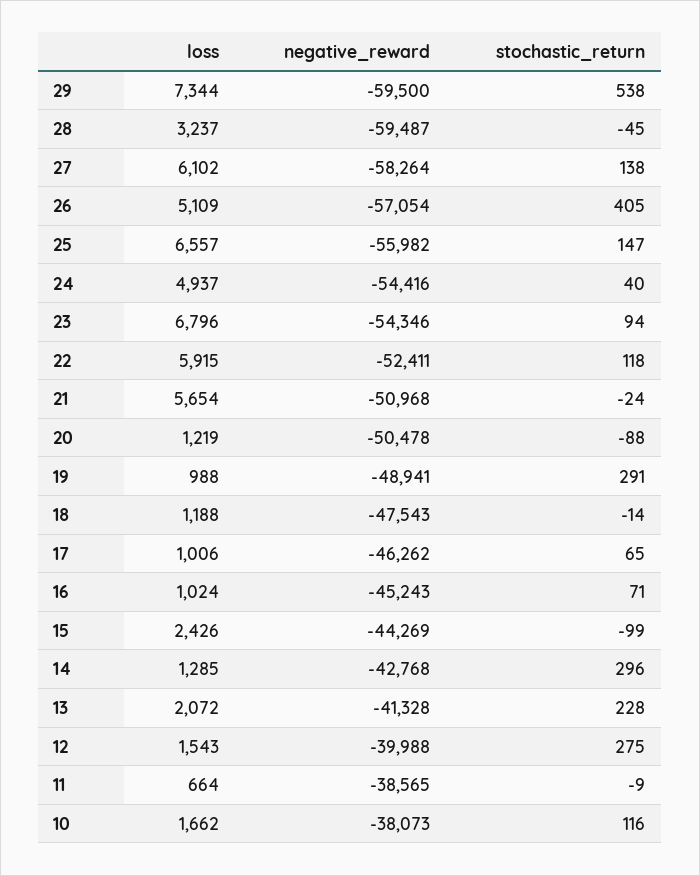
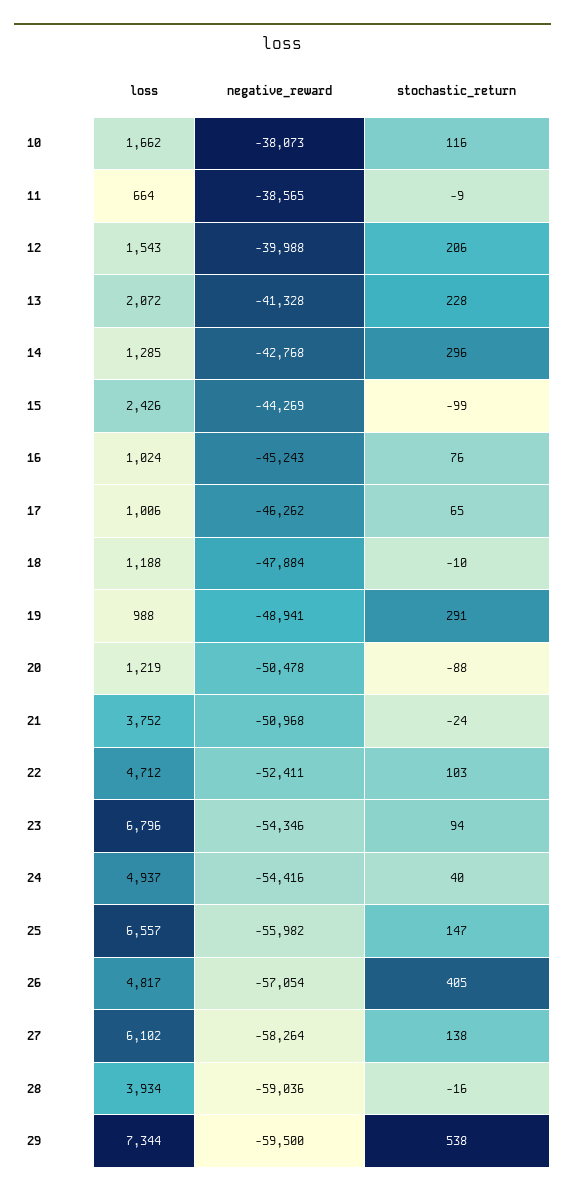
  {
    "loss": {
      "29": 7344,
-     "28": 3237,
+     "28": 3934,
      "27": 6102,
-     "26": 5109,
+     "26": 4817,
      "25": 6557,
      "24": 4937,
      "23": 6796,
-     "22": 5915,
+     "22": 4712,
-     "21": 5654,
+     "21": 3752,
      "20": 1219,
      "19": 988,
      "18": 1188,
      "17": 1006,
      "16": 1024,
      "15": 2426,
      "14": 1285,
      "13": 2072,
      "12": 1543,
      "11": 664,
      "10": 1662
    },
    "negative_reward": {
      "29": -59500,
-     "28": -59487,
+     "28": -59036,
      "27": -58264,
      "26": -57054,
      "25": -55982,
      "24": -54416,
      "23": -54346,
      "22": -52411,
      "21": -50968,
      "20": -50478,
      "19": -48941,
-     "18": -47543,
+     "18": -47884,
      "17": -46262,
      "16": -45243,
      "15": -44269,
      "14": -42768,
      "13": -41328,
      "12": -39988,
      "11": -38565,
      "10": -38073
    },
    "stochastic_return": {
      "29": 538,
-     "28": -45,
+     "28": -16,
      "27": 138,
      "26": 405,
      "25": 147,
      "24": 40,
      "23": 94,
-     "22": 118,
+     "22": 103,
      "21": -24,
      "20": -88,
      "19": 291,
-     "18": -14,
+     "18": -10,
      "17": 65,
-     "16": 71,
+     "16": 76,
      "15": -99,
      "14": 296,
      "13": 228,
-     "12": 275,
+     "12": 206,
      "11": -9,
      "10": 116
    }
  }

